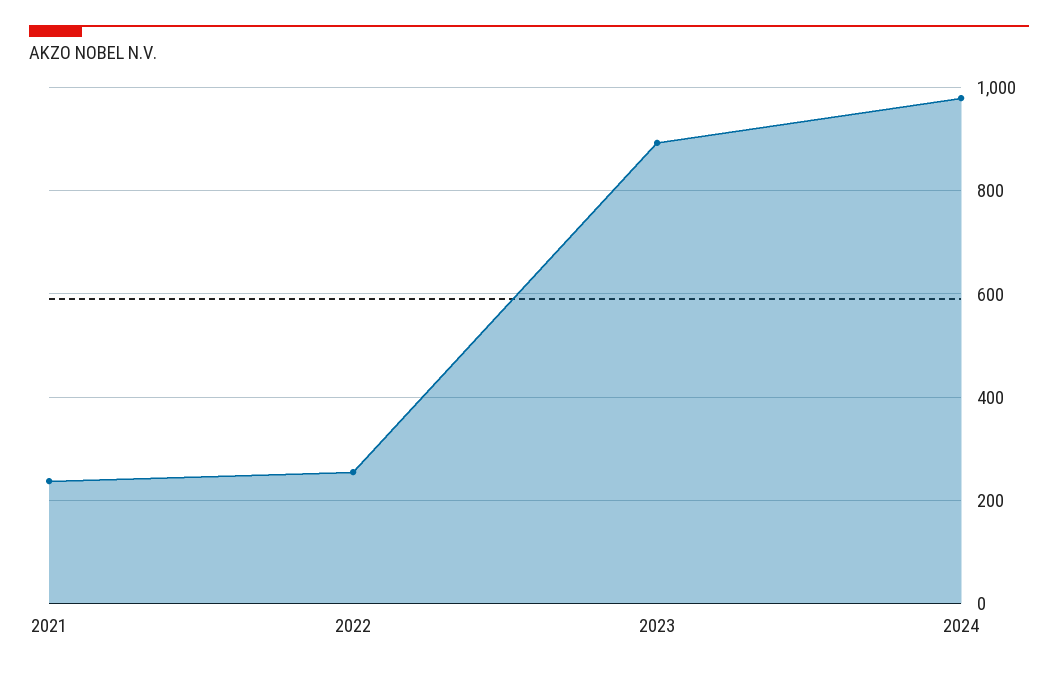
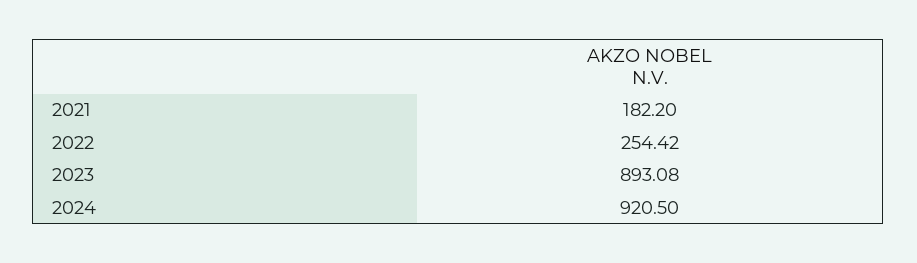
  {
-   "2021": 240,
+   "2021": 182.2,
    "2022": 254.42,
    "2023": 893.08,
-   "2024": 980
+   "2024": 920.5
  }

